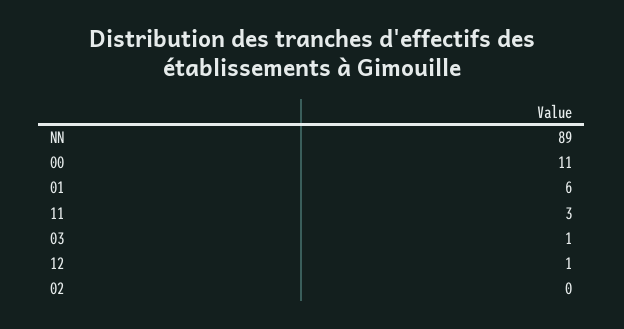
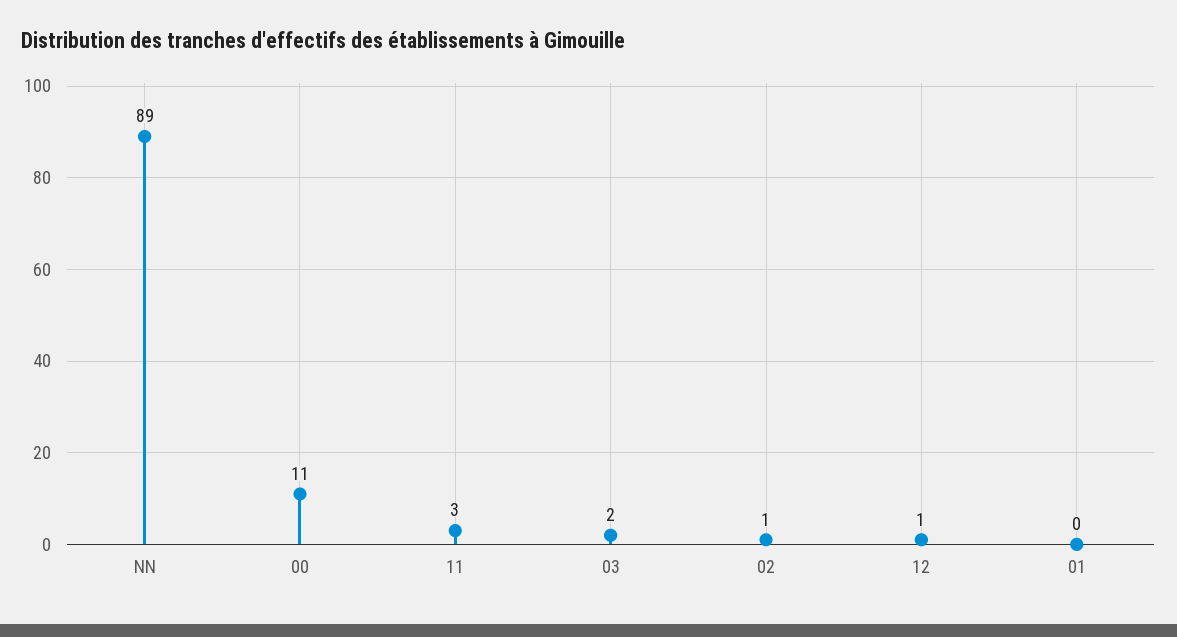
  {
    "NN": 89,
    "00": 11,
-   "01": 6,
+   "01": 0,
    "11": 3,
-   "03": 1,
+   "03": 2,
    "12": 1,
-   "02": 0
+   "02": 1
  }

